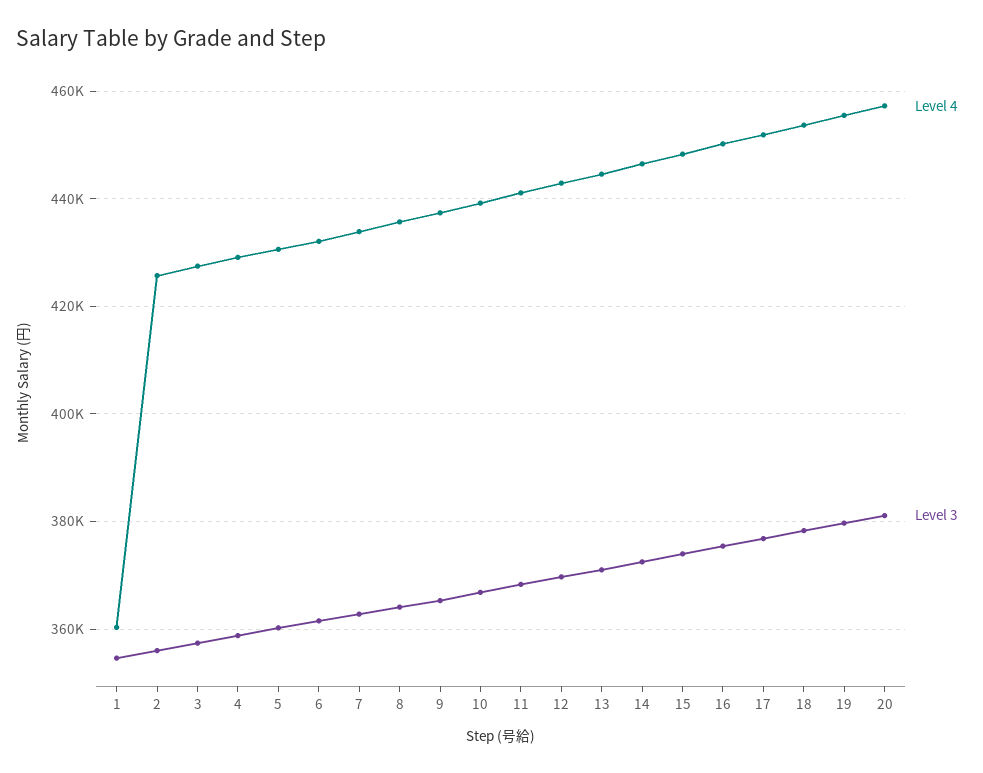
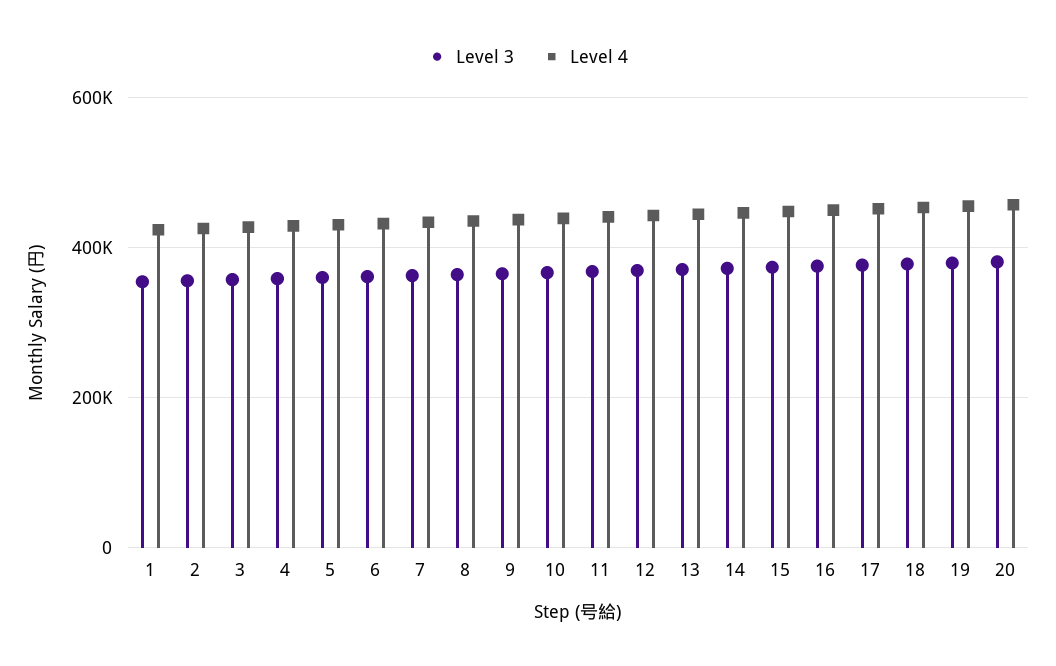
  {
    "Level 4": {
-     "1": 360000,
+     "1": 420000,
      "2": 426000,
      "3": 428000,
      "4": 430000,
      "5": 430000,
      "6": 432000,
      "7": 434000,
      "8": 436000,
      "9": 438000,
      "10": 440000,
      "11": 442000,
      "12": 442000,
      "13": 444000,
      "14": 446000,
      "15": 448000,
      "16": 450000,
      "17": 452000,
      "18": 454000,
      "19": 456000,
      "20": 458000
    },
    "Level 3": {
      "1": 354000,
      "2": 356000,
      "3": 358000,
      "4": 358000,
      "5": 360000,
      "6": 362000,
      "7": 362000,
      "8": 364000,
      "9": 366000,
      "10": 366000,
      "11": 368000,
      "12": 370000,
      "13": 372000,
      "14": 372000,
      "15": 374000,
      "16": 376000,
      "17": 376000,
      "18": 378000,
      "19": 380000,
      "20": 382000
    }
  }

